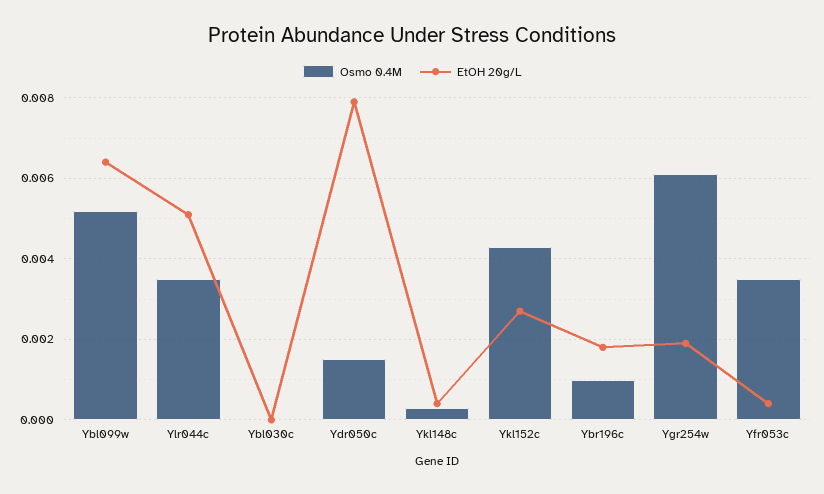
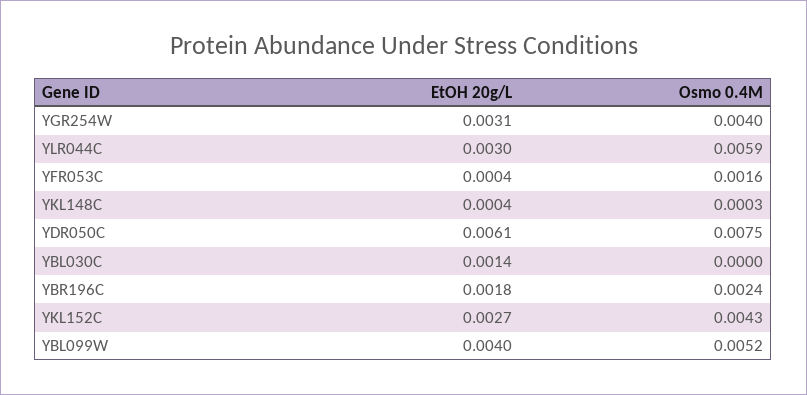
  {
    "Osmo 0.4M": {
      "Ybl099w": 0.0052,
-     "Ylr044c": 0.0035,
+     "Ylr044c": 0.0059,
      "Ybl030c": 0,
-     "Ydr050c": 0.0015,
+     "Ydr050c": 0.0075,
      "Ykl148c": 0.0003,
      "Ykl152c": 0.0043,
-     "Ybr196c": 0.001,
+     "Ybr196c": 0.0024,
-     "Ygr254w": 0.006,
+     "Ygr254w": 0.004,
-     "Yfr053c": 0.0035
+     "Yfr053c": 0.0016
    },
    "EtOH 20g/L": {
-     "Ybl099w": 0.0065,
+     "Ybl099w": 0.004,
-     "Ylr044c": 0.005,
+     "Ylr044c": 0.003,
-     "Ybl030c": 0,
+     "Ybl030c": 0.0014,
-     "Ydr050c": 0.008,
+     "Ydr050c": 0.0061,
      "Ykl148c": 0.0004,
      "Ykl152c": 0.0027,
      "Ybr196c": 0.0018,
-     "Ygr254w": 0.002,
+     "Ygr254w": 0.0031,
      "Yfr053c": 0.0004
    }
  }

